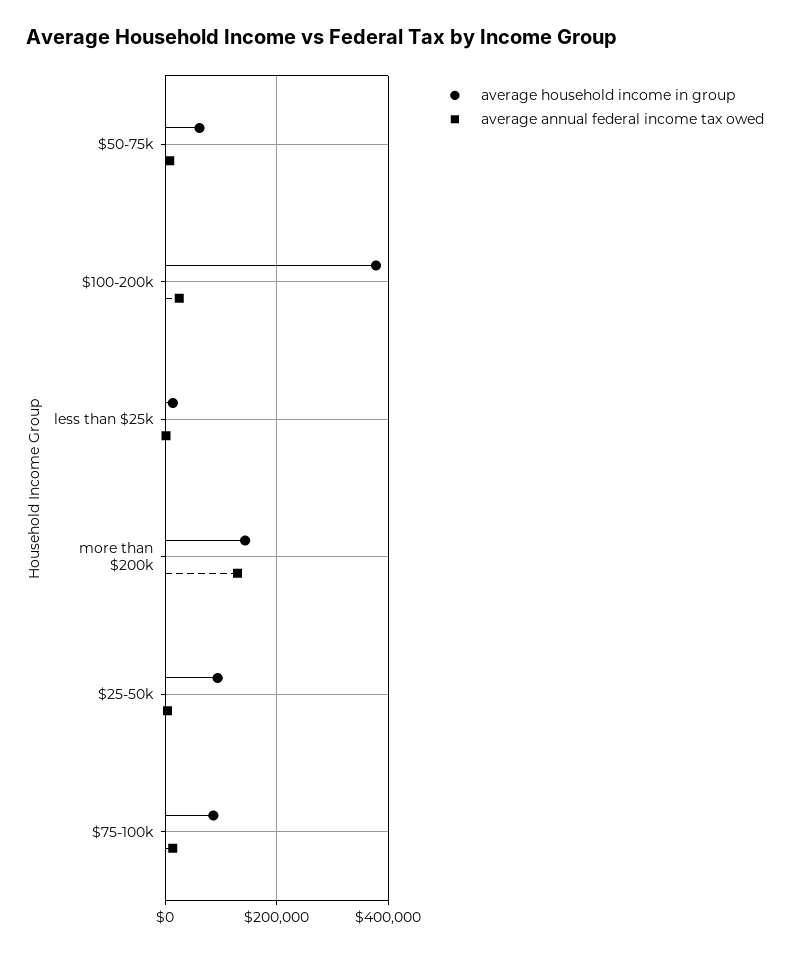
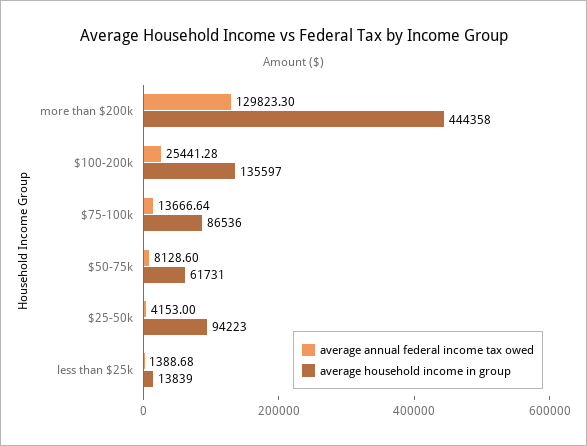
  {
    "average household income in group": {
      "$50-75k": 61731,
-     "$100-200k": 380000,
+     "$100-200k": 135597,
      "less than $25k": 13839,
-     "more than $200k": 140000,
+     "more than $200k": 444358,
      "$25-50k": 94223,
      "$75-100k": 86536
    },
    "average annual federal income tax owed": {
      "$50-75k": 8128.6,
      "$100-200k": 25441.28,
      "less than $25k": 1388.68,
      "more than $200k": 129823.3,
      "$25-50k": 4153,
      "$75-100k": 13666.64
    }
  }

